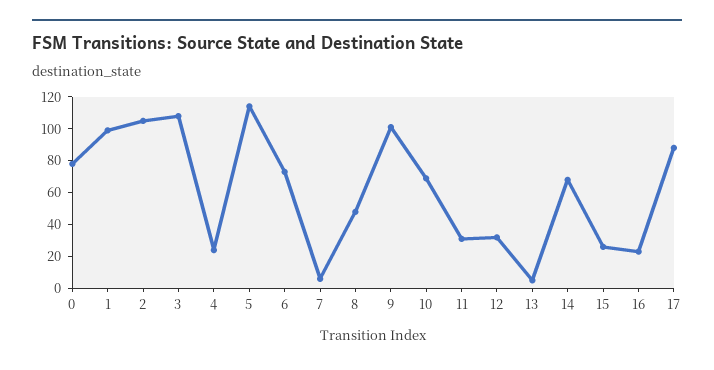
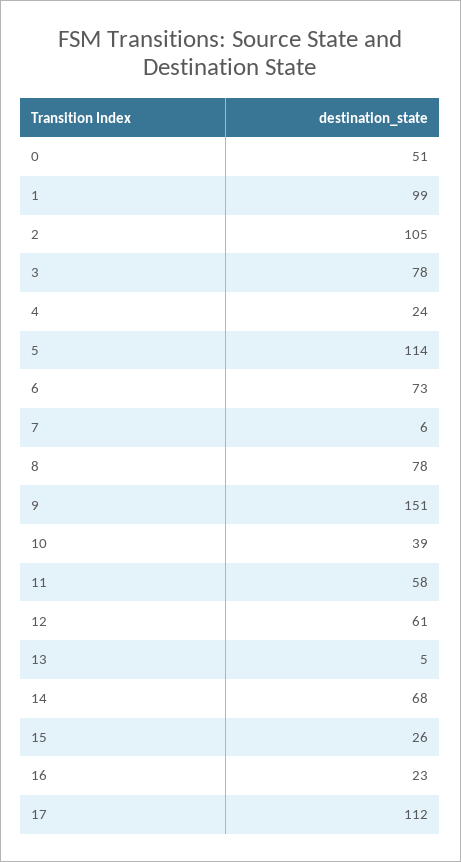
  {
-   "0": 80,
+   "0": 51,
    "1": 99,
    "2": 105,
-   "3": 110,
+   "3": 78,
    "4": 24,
    "5": 114,
    "6": 73,
    "7": 6,
-   "8": 50,
+   "8": 78,
-   "9": 100,
+   "9": 151,
-   "10": 70,
+   "10": 39,
-   "11": 30,
+   "11": 58,
-   "12": 30,
+   "12": 61,
    "13": 5,
    "14": 68,
    "15": 26,
    "16": 23,
-   "17": 90
+   "17": 112
  }

